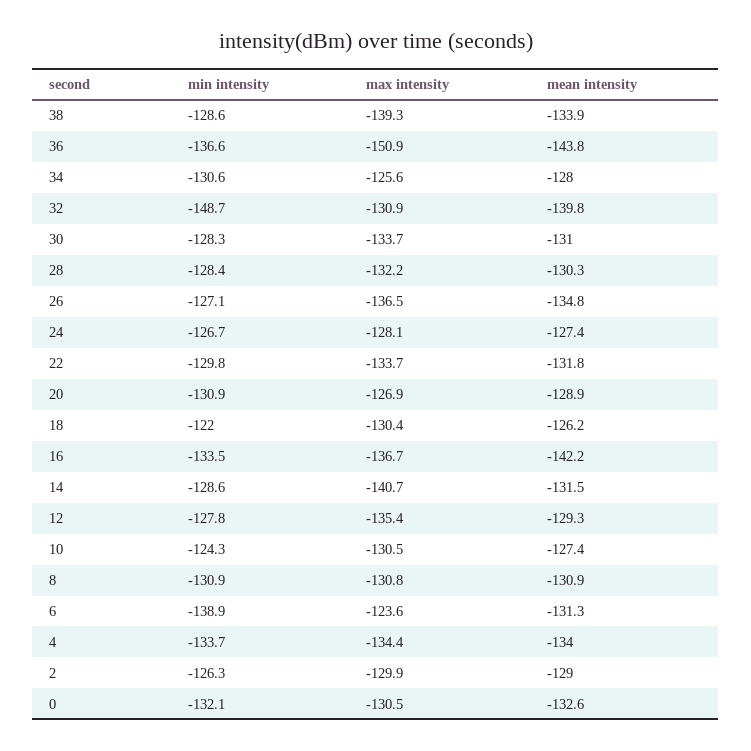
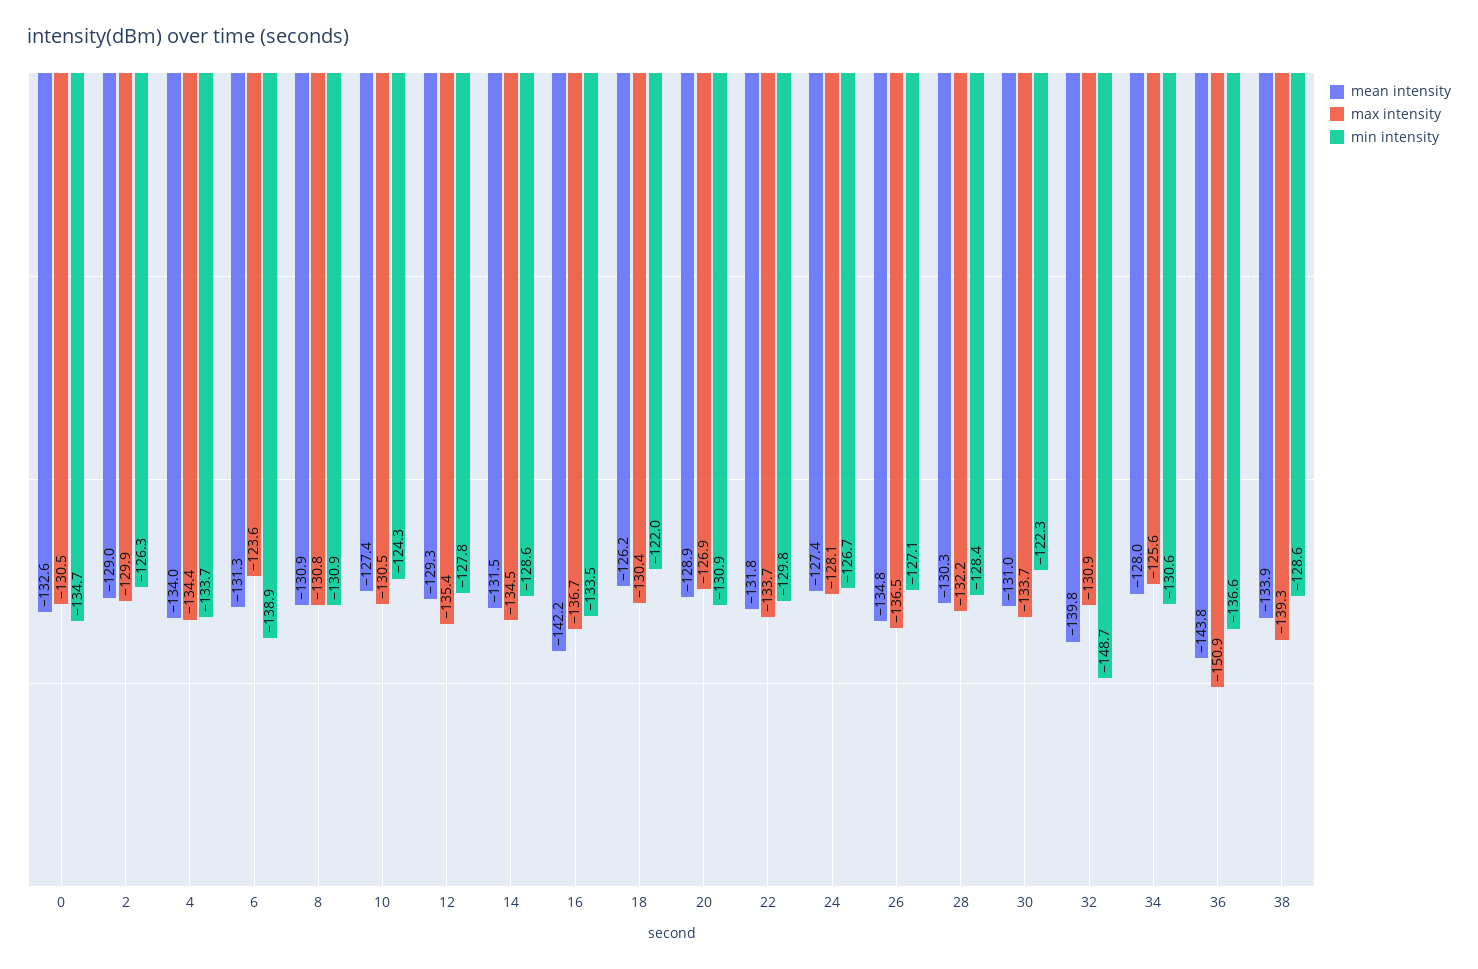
  {
    "min intensity": {
      "38": -128.6,
      "36": -136.6,
      "34": -130.6,
      "32": -148.7,
-     "30": -128.3,
+     "30": -122.3,
      "28": -128.4,
      "26": -127.1,
      "24": -126.7,
      "22": -129.8,
      "20": -130.9,
      "18": -122,
      "16": -133.5,
      "14": -128.6,
      "12": -127.8,
      "10": -124.3,
      "8": -130.9,
      "6": -138.9,
      "4": -133.7,
      "2": -126.3,
-     "0": -132.1
+     "0": -134.7
    },
    "max intensity": {
      "38": -139.3,
      "36": -150.9,
      "34": -125.6,
      "32": -130.9,
      "30": -133.7,
      "28": -132.2,
      "26": -136.5,
      "24": -128.1,
      "22": -133.7,
      "20": -126.9,
      "18": -130.4,
      "16": -136.7,
-     "14": -140.7,
+     "14": -134.5,
      "12": -135.4,
      "10": -130.5,
      "8": -130.8,
      "6": -123.6,
      "4": -134.4,
      "2": -129.9,
      "0": -130.5
    },
    "mean intensity": {
      "38": -133.9,
      "36": -143.8,
      "34": -128,
      "32": -139.8,
      "30": -131,
      "28": -130.3,
      "26": -134.8,
      "24": -127.4,
      "22": -131.8,
      "20": -128.9,
      "18": -126.2,
      "16": -142.2,
      "14": -131.5,
      "12": -129.3,
      "10": -127.4,
      "8": -130.9,
      "6": -131.3,
      "4": -134,
      "2": -129,
      "0": -132.6
    }
  }

